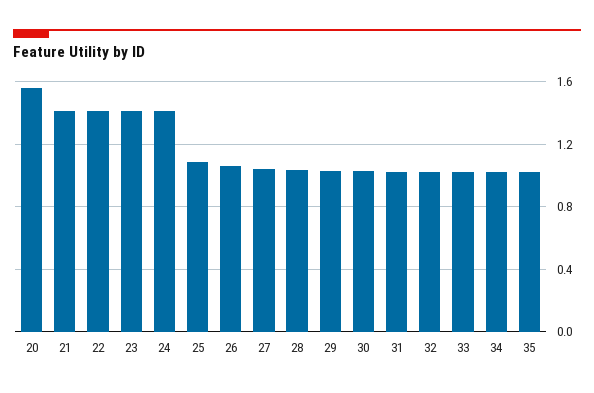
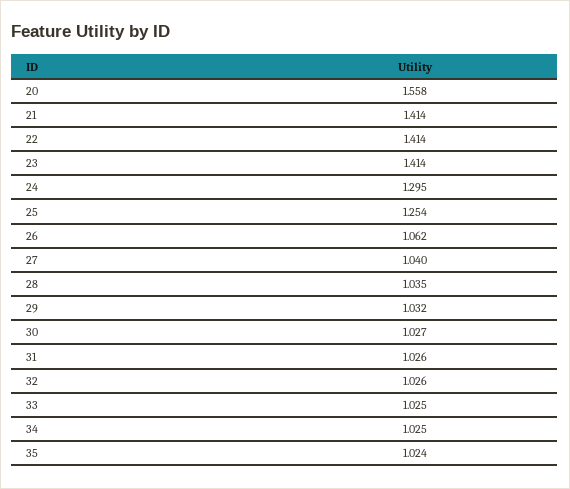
  {
    "20": 1.558,
    "21": 1.414,
    "22": 1.414,
    "23": 1.414,
-   "24": 1.4,
+   "24": 1.295,
-   "25": 1.1,
+   "25": 1.254,
    "26": 1.062,
    "27": 1.04,
    "28": 1.035,
    "29": 1.032,
    "30": 1.027,
    "31": 1.026,
    "32": 1.026,
    "33": 1.025,
    "34": 1.025,
    "35": 1.024
  }

